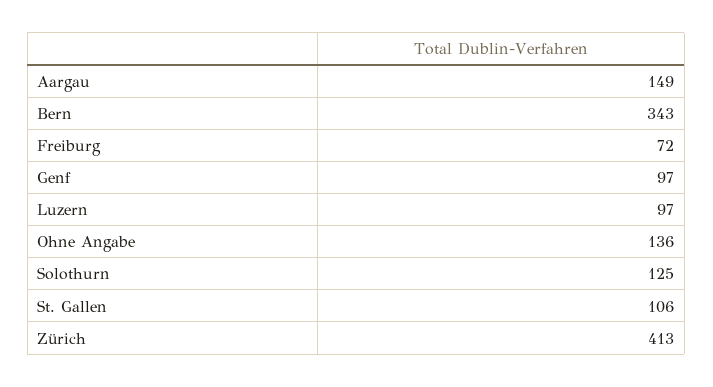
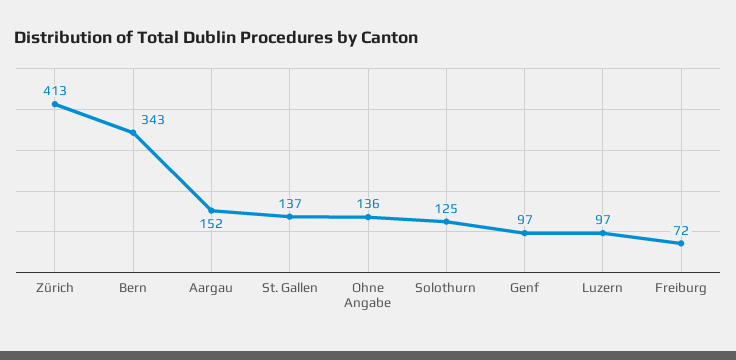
  {
-   "Aargau": 149,
+   "Aargau": 152,
    "Bern": 343,
    "Freiburg": 72,
    "Genf": 97,
    "Luzern": 97,
    "Ohne Angabe": 136,
    "Solothurn": 125,
-   "St. Gallen": 106,
+   "St. Gallen": 137,
    "Zürich": 413
  }

